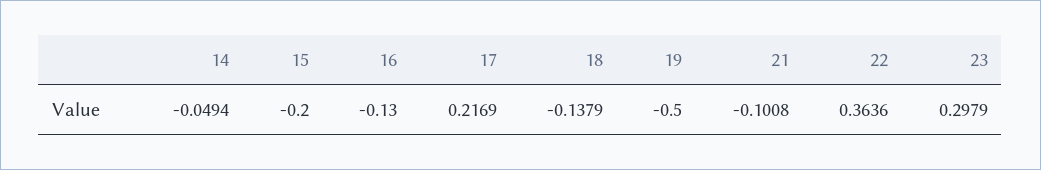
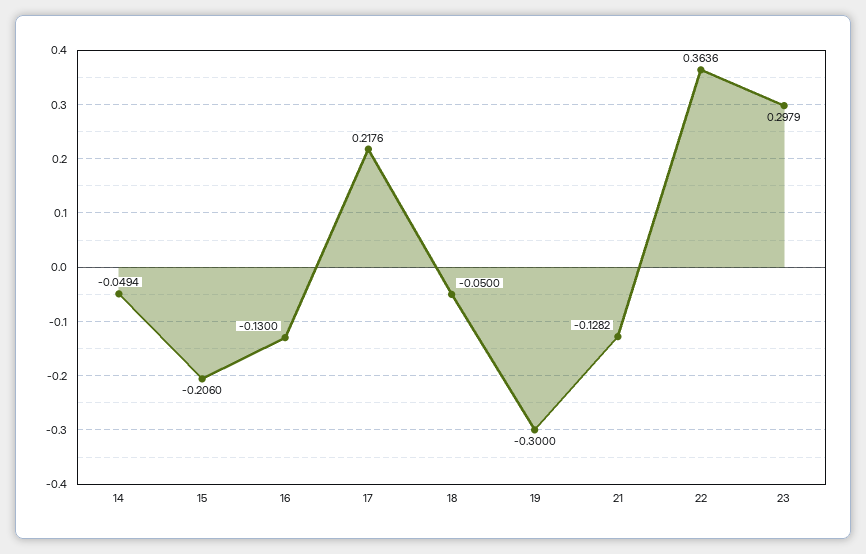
  {
    "14": -0.0494,
-   "15": -0.2,
+   "15": -0.206,
    "16": -0.13,
-   "17": 0.2169,
+   "17": 0.2176,
-   "18": -0.1379,
+   "18": -0.05,
-   "19": -0.5,
+   "19": -0.3,
-   "21": -0.1008,
+   "21": -0.1282,
    "22": 0.3636,
    "23": 0.2979
  }

